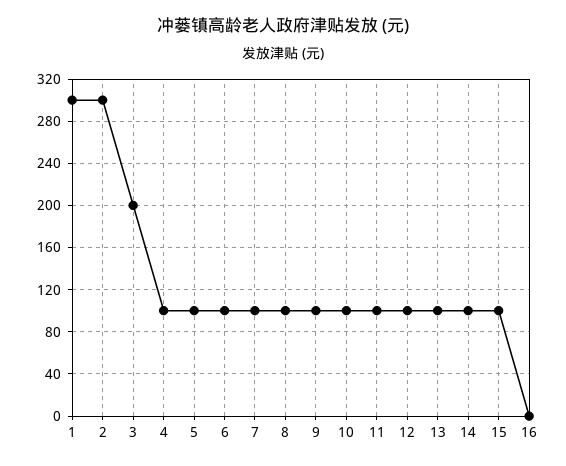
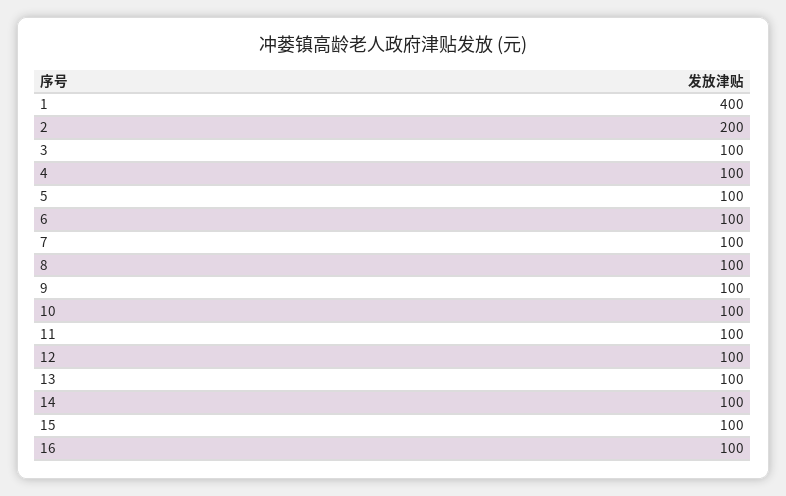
  {
-   "1": 300,
+   "1": 400,
-   "2": 300,
+   "2": 200,
-   "3": 200,
+   "3": 100,
    "4": 100,
    "5": 100,
    "6": 100,
    "7": 100,
    "8": 100,
    "9": 100,
    "10": 100,
    "11": 100,
    "12": 100,
    "13": 100,
    "14": 100,
    "15": 100,
-   "16": 0
+   "16": 100
  }

